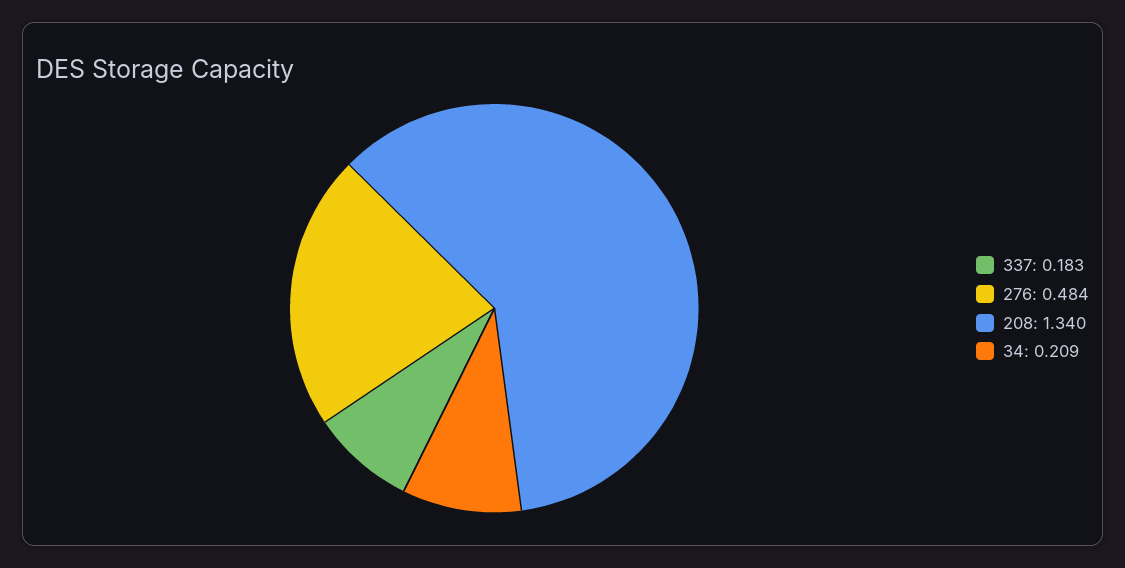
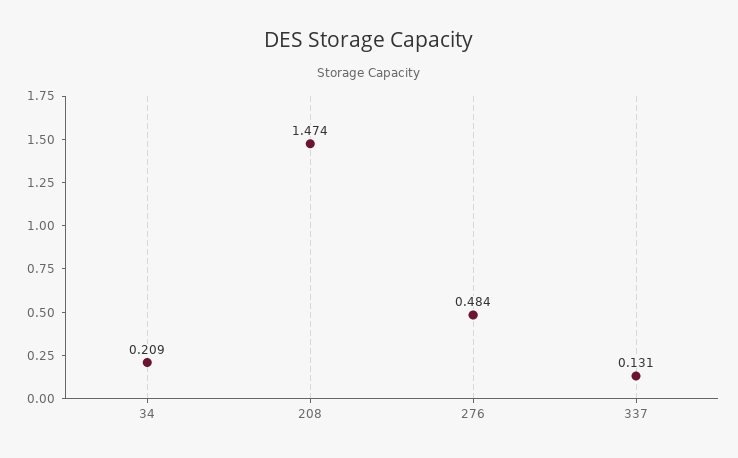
  {
-   "337": 0.183,
+   "337": 0.131,
    "276": 0.484,
-   "208": 1.34,
+   "208": 1.474,
    "34": 0.209
  }

